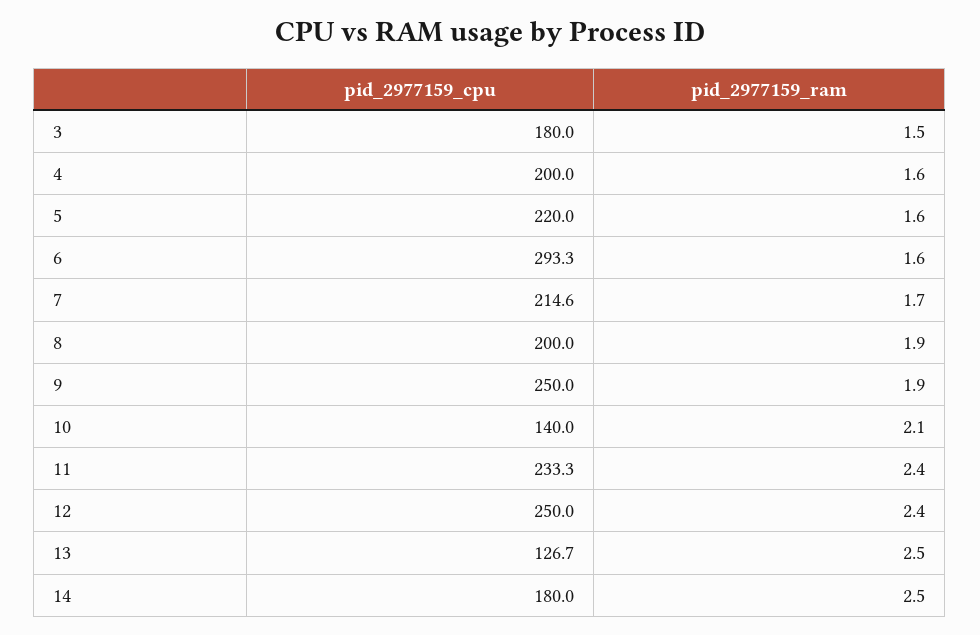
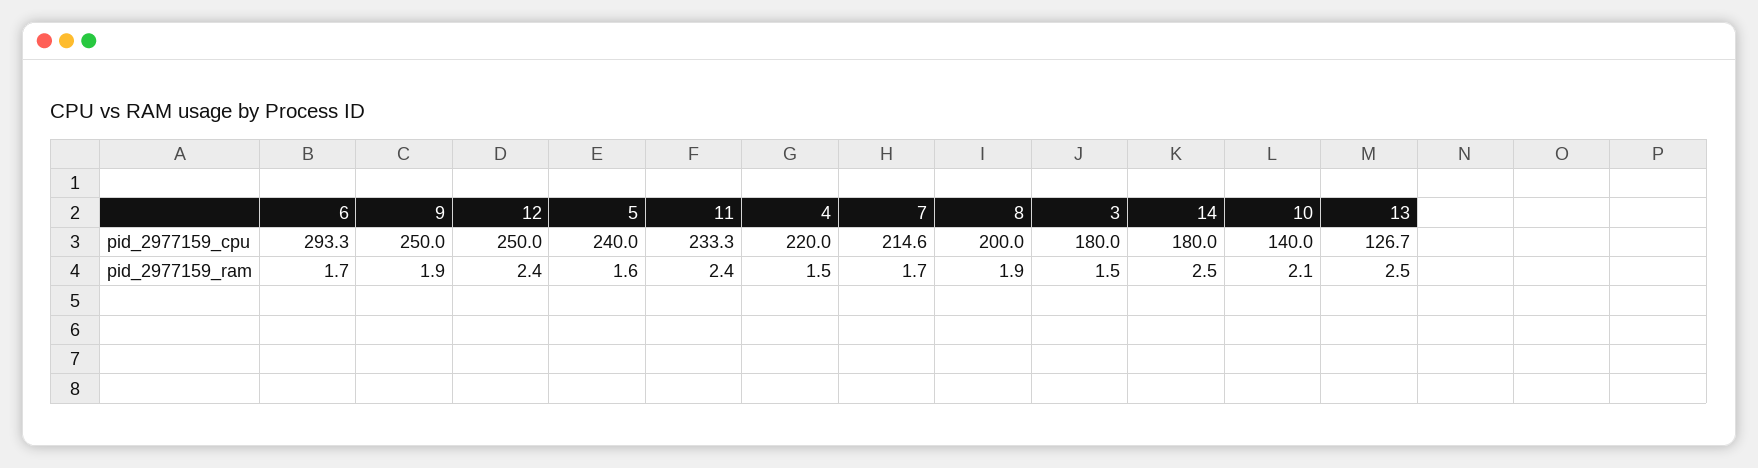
  {
    "pid_2977159_cpu": {
      "3": 180,
-     "4": 200,
+     "4": 220,
-     "5": 220,
+     "5": 240,
      "6": 293.3,
      "7": 214.6,
      "8": 200,
      "9": 250,
      "10": 140,
      "11": 233.3,
      "12": 250,
      "13": 126.7,
      "14": 180
    },
    "pid_2977159_ram": {
      "3": 1.5,
-     "4": 1.6,
+     "4": 1.5,
      "5": 1.6,
-     "6": 1.6,
+     "6": 1.7,
      "7": 1.7,
      "8": 1.9,
      "9": 1.9,
      "10": 2.1,
      "11": 2.4,
      "12": 2.4,
      "13": 2.5,
      "14": 2.5
    }
  }

